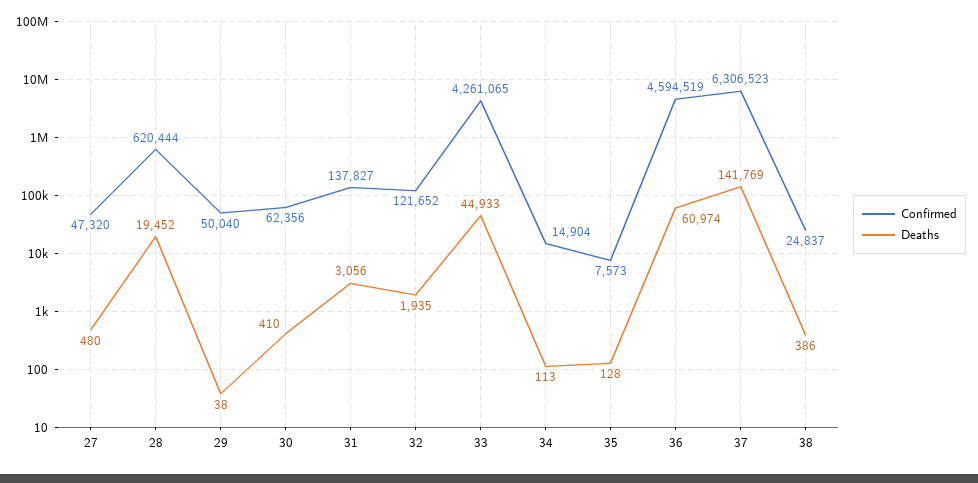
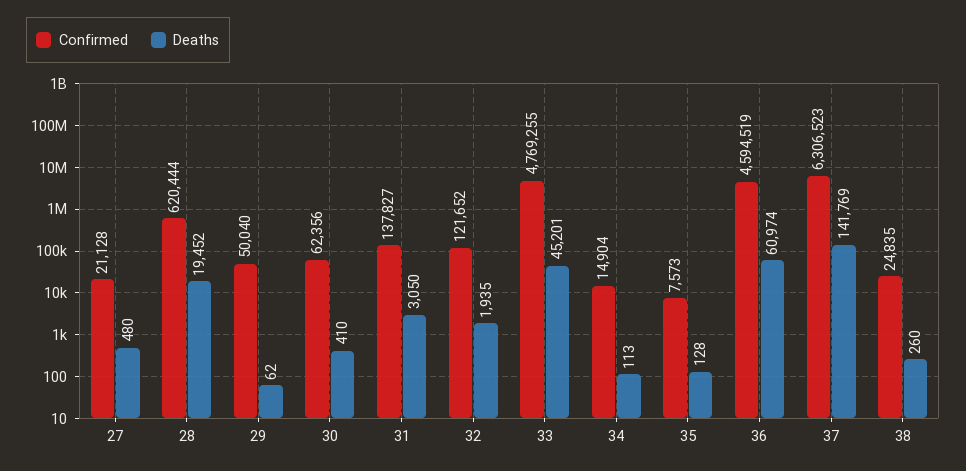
  {
    "Confirmed": {
-     "27": 47320,
+     "27": 21128,
      "28": 620444,
      "29": 50040,
      "30": 62356,
      "31": 137827,
      "32": 121652,
-     "33": 4261065,
+     "33": 4769255,
      "34": 14904,
      "35": 7573,
      "36": 4594519,
      "37": 6306523,
-     "38": 24837
+     "38": 24835
    },
    "Deaths": {
      "27": 480,
      "28": 19452,
-     "29": 38,
+     "29": 62,
      "30": 410,
-     "31": 3056,
+     "31": 3050,
      "32": 1935,
-     "33": 44933,
+     "33": 45201,
      "34": 113,
      "35": 128,
      "36": 60974,
      "37": 141769,
-     "38": 386
+     "38": 260
    }
  }

